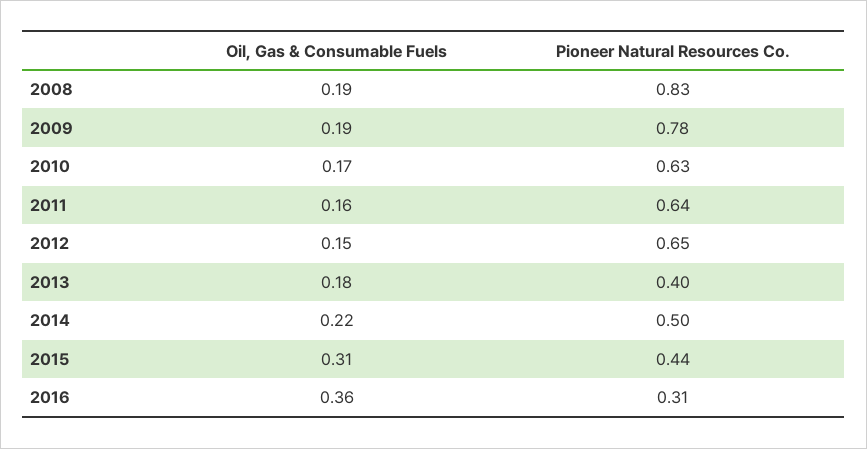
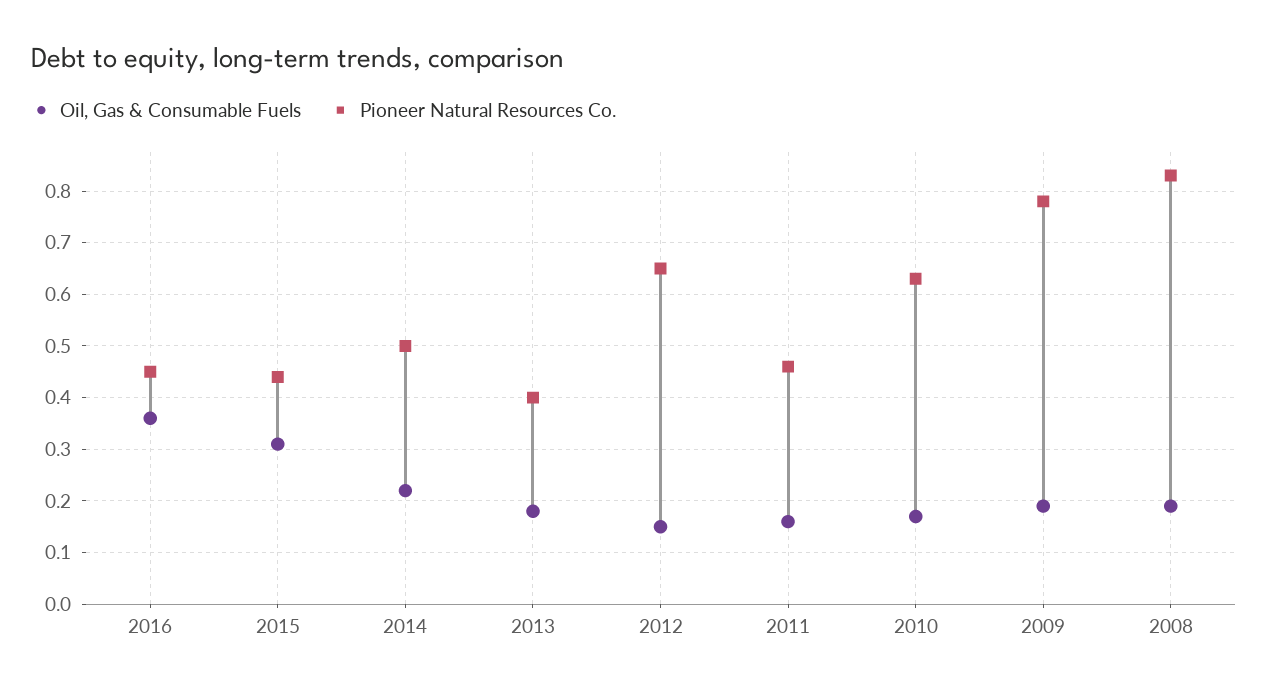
  {
    "Oil, Gas & Consumable Fuels": {
      "2008": 0.19,
      "2009": 0.19,
      "2010": 0.17,
      "2011": 0.16,
      "2012": 0.15,
      "2013": 0.18,
      "2014": 0.22,
      "2015": 0.31,
      "2016": 0.36
    },
    "Pioneer Natural Resources Co.": {
      "2008": 0.83,
      "2009": 0.78,
      "2010": 0.63,
-     "2011": 0.64,
+     "2011": 0.45,
      "2012": 0.65,
      "2013": 0.4,
      "2014": 0.5,
      "2015": 0.44,
-     "2016": 0.31
+     "2016": 0.45
    }
  }

